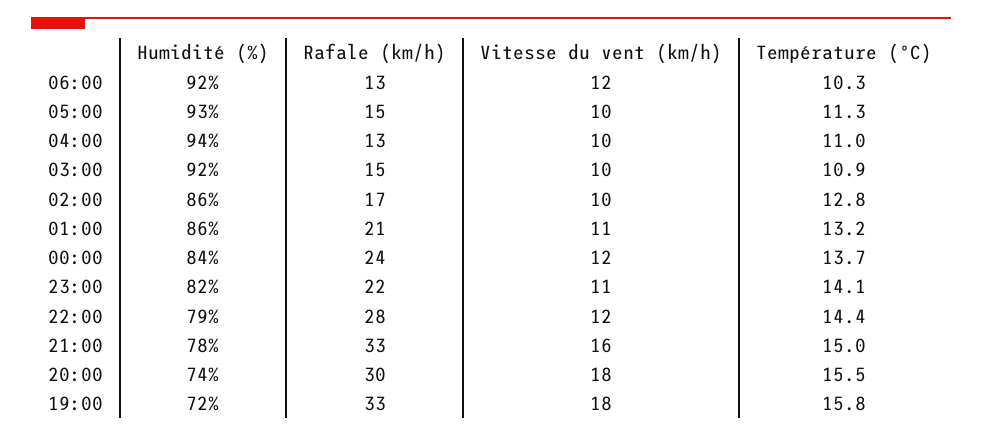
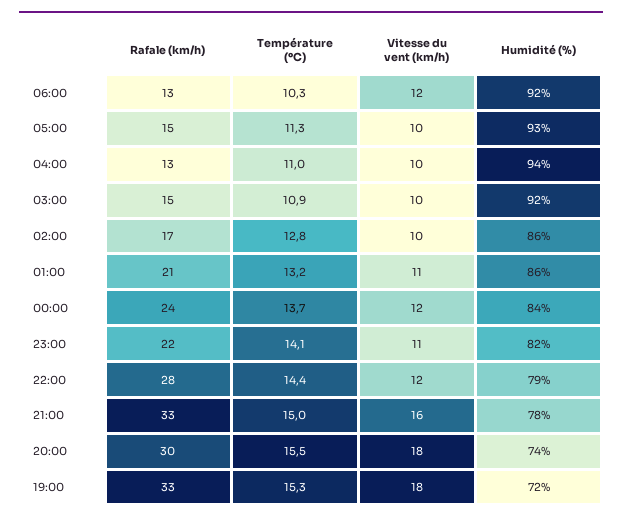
  {
    "Humidité (%)": {
      "06:00": 92,
      "05:00": 93,
      "04:00": 94,
      "03:00": 92,
      "02:00": 86,
      "01:00": 86,
      "00:00": 84,
      "23:00": 82,
      "22:00": 79,
      "21:00": 78,
      "20:00": 74,
      "19:00": 72
    },
    "Rafale (km/h)": {
      "06:00": 13,
      "05:00": 15,
      "04:00": 13,
      "03:00": 15,
      "02:00": 17,
      "01:00": 21,
      "00:00": 24,
      "23:00": 22,
      "22:00": 28,
      "21:00": 33,
      "20:00": 30,
      "19:00": 33
    },
    "Vitesse du vent (km/h)": {
      "06:00": 12,
      "05:00": 10,
      "04:00": 10,
      "03:00": 10,
      "02:00": 10,
      "01:00": 11,
      "00:00": 12,
      "23:00": 11,
      "22:00": 12,
      "21:00": 16,
      "20:00": 18,
      "19:00": 18
    },
    "Température (ºC)": {
      "06:00": 10.3,
      "05:00": 11.3,
      "04:00": 11,
      "03:00": 10.9,
      "02:00": 12.8,
      "01:00": 13.2,
      "00:00": 13.7,
      "23:00": 14.1,
      "22:00": 14.4,
      "21:00": 15,
      "20:00": 15.5,
-     "19:00": 15.8
+     "19:00": 15.3
    }
  }

